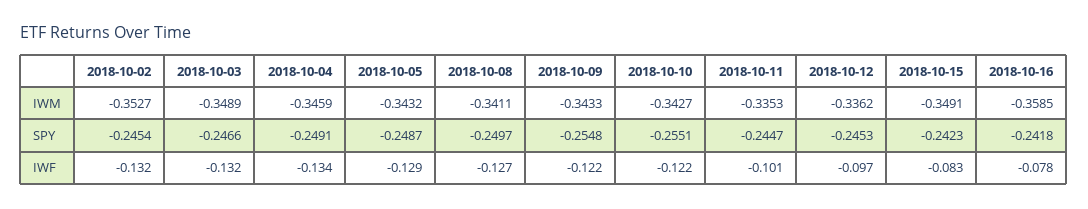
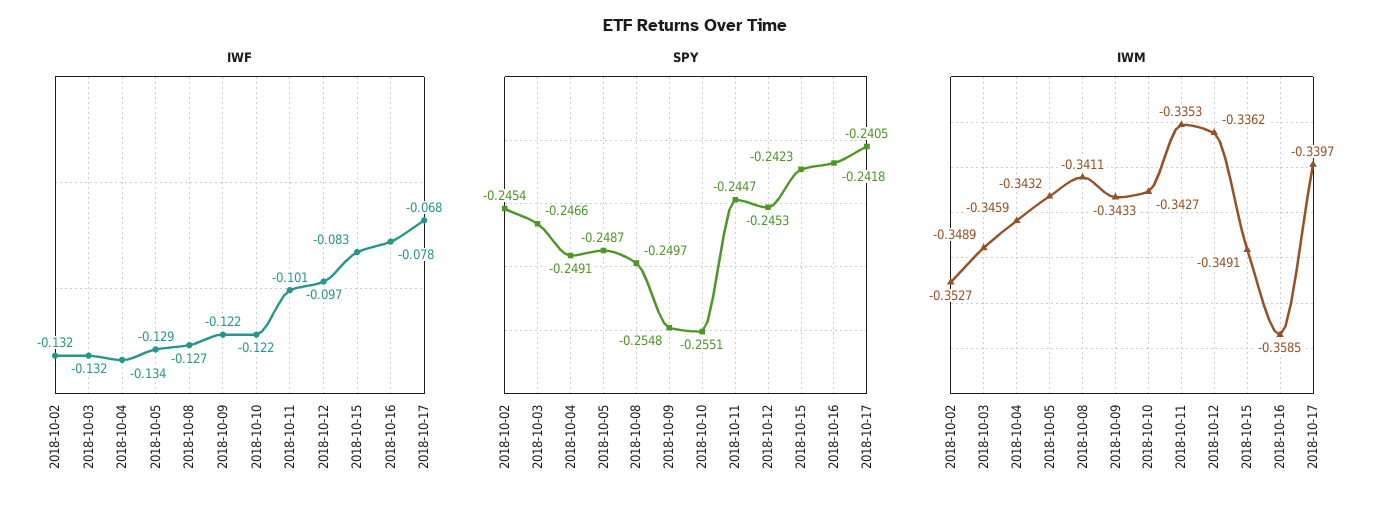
  {
    "IWM": {
      "2018-10-02": -0.3527,
      "2018-10-03": -0.3489,
      "2018-10-04": -0.3459,
      "2018-10-05": -0.3432,
      "2018-10-08": -0.3411,
      "2018-10-09": -0.3433,
      "2018-10-10": -0.3427,
      "2018-10-11": -0.3353,
      "2018-10-12": -0.3362,
      "2018-10-15": -0.3491,
-     "2018-10-16": -0.3585
+     "2018-10-16": -0.3585,
+     "2018-10-17": -0.3397
    },
    "SPY": {
      "2018-10-02": -0.2454,
      "2018-10-03": -0.2466,
      "2018-10-04": -0.2491,
      "2018-10-05": -0.2487,
      "2018-10-08": -0.2497,
      "2018-10-09": -0.2548,
      "2018-10-10": -0.2551,
      "2018-10-11": -0.2447,
      "2018-10-12": -0.2453,
      "2018-10-15": -0.2423,
-     "2018-10-16": -0.2418
+     "2018-10-16": -0.2418,
+     "2018-10-17": -0.2405
    },
    "IWF": {
      "2018-10-02": -0.132,
      "2018-10-03": -0.132,
      "2018-10-04": -0.134,
      "2018-10-05": -0.129,
      "2018-10-08": -0.127,
      "2018-10-09": -0.122,
      "2018-10-10": -0.122,
      "2018-10-11": -0.101,
      "2018-10-12": -0.097,
      "2018-10-15": -0.083,
-     "2018-10-16": -0.078
+     "2018-10-16": -0.078,
+     "2018-10-17": -0.068
    }
  }

